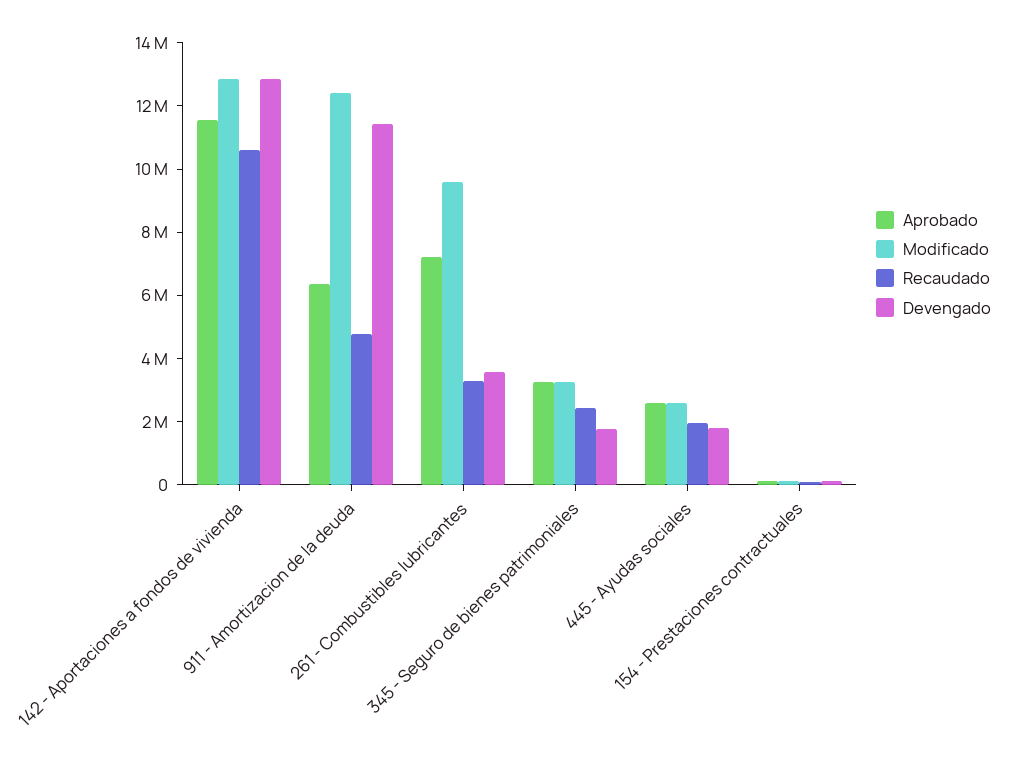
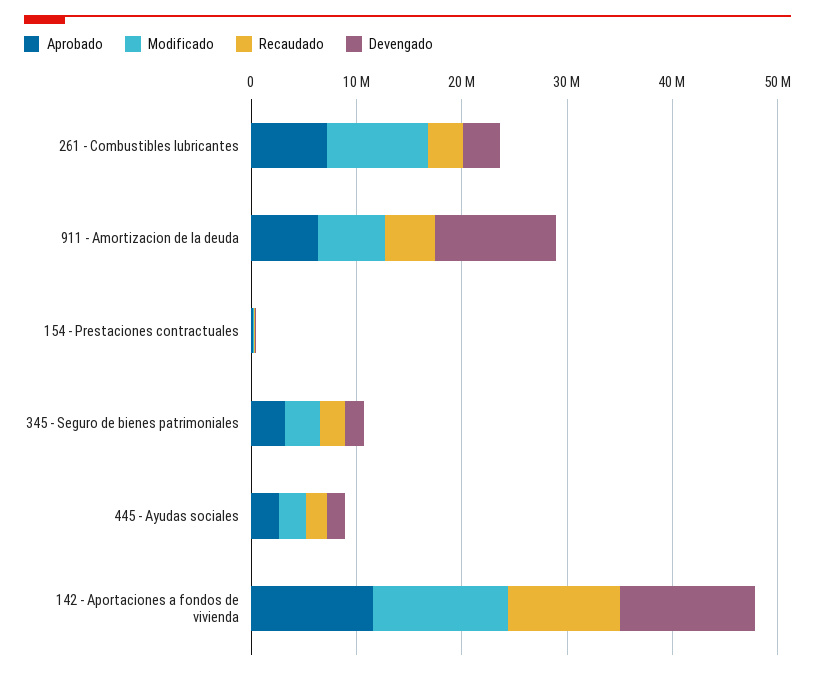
  {
    "Aprobado": {
      "142 - Aportaciones a fondos de vivienda": 11500000,
      "911 - Amortizacion de la deuda": 6500000,
      "261 - Combustibles lubricantes": 7000000,
      "345 - Seguro de bienes patrimoniales": 3000000,
      "445 - Ayudas sociales": 2500000,
      "154 - Prestaciones contractuales": 0
    },
    "Modificado": {
      "142 - Aportaciones a fondos de vivienda": 13000000,
-     "911 - Amortizacion de la deuda": 12500000,
+     "911 - Amortizacion de la deuda": 6000000,
      "261 - Combustibles lubricantes": 9500000,
      "345 - Seguro de bienes patrimoniales": 3000000,
      "445 - Ayudas sociales": 2500000,
      "154 - Prestaciones contractuales": 0
    },
    "Recaudado": {
      "142 - Aportaciones a fondos de vivienda": 10500000,
      "911 - Amortizacion de la deuda": 5000000,
      "261 - Combustibles lubricantes": 3500000,
      "345 - Seguro de bienes patrimoniales": 2500000,
      "445 - Ayudas sociales": 2000000,
      "154 - Prestaciones contractuales": 0
    },
    "Devengado": {
      "142 - Aportaciones a fondos de vivienda": 13000000,
      "911 - Amortizacion de la deuda": 11500000,
      "261 - Combustibles lubricantes": 3500000,
      "345 - Seguro de bienes patrimoniales": 2000000,
      "445 - Ayudas sociales": 2000000,
      "154 - Prestaciones contractuales": 0
    }
  }

